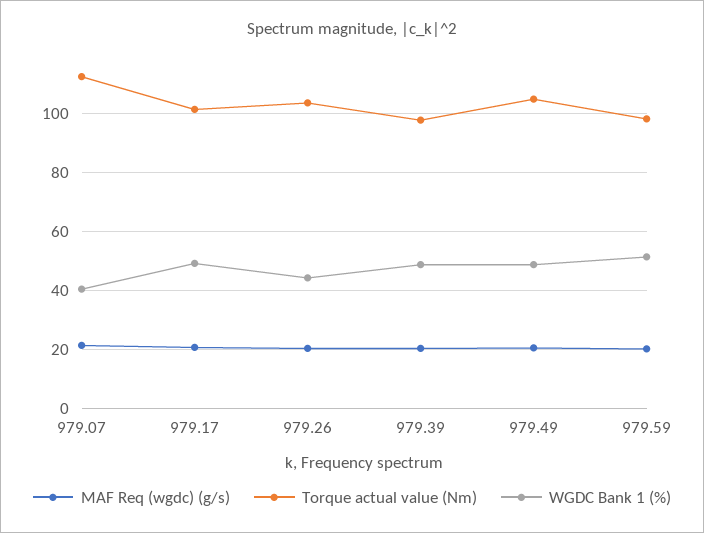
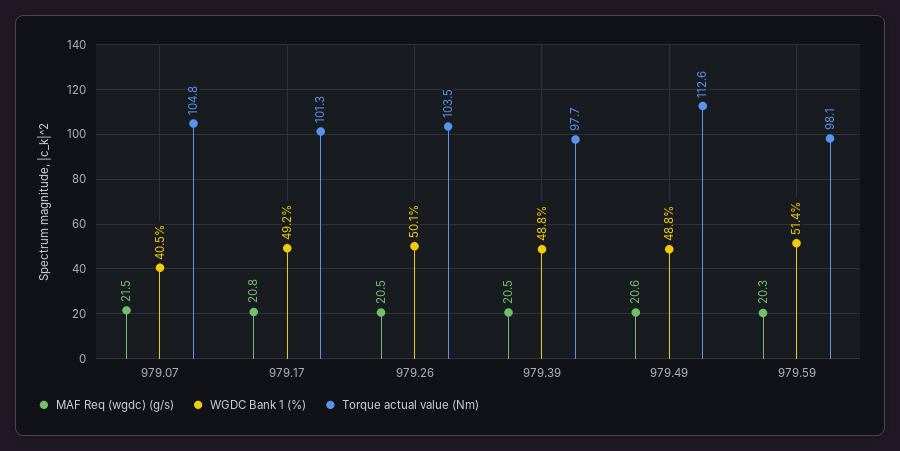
  {
    "MAF Req (wgdc) (g/s)": {
      "979.07": 21.5,
      "979.17": 20.8,
      "979.26": 20.5,
      "979.39": 20.5,
      "979.49": 20.6,
      "979.59": 20.3
    },
    "Torque actual value (Nm)": {
-     "979.07": 112.5,
+     "979.07": 104.8,
      "979.17": 101.3,
      "979.26": 103.5,
      "979.39": 97.7,
-     "979.49": 105,
+     "979.49": 112.6,
      "979.59": 98.1
    },
    "WGDC Bank 1 (%)": {
      "979.07": 40.5,
      "979.17": 49.2,
-     "979.26": 45,
+     "979.26": 50.1,
      "979.39": 48.8,
      "979.49": 48.8,
      "979.59": 51.4
    }
  }

